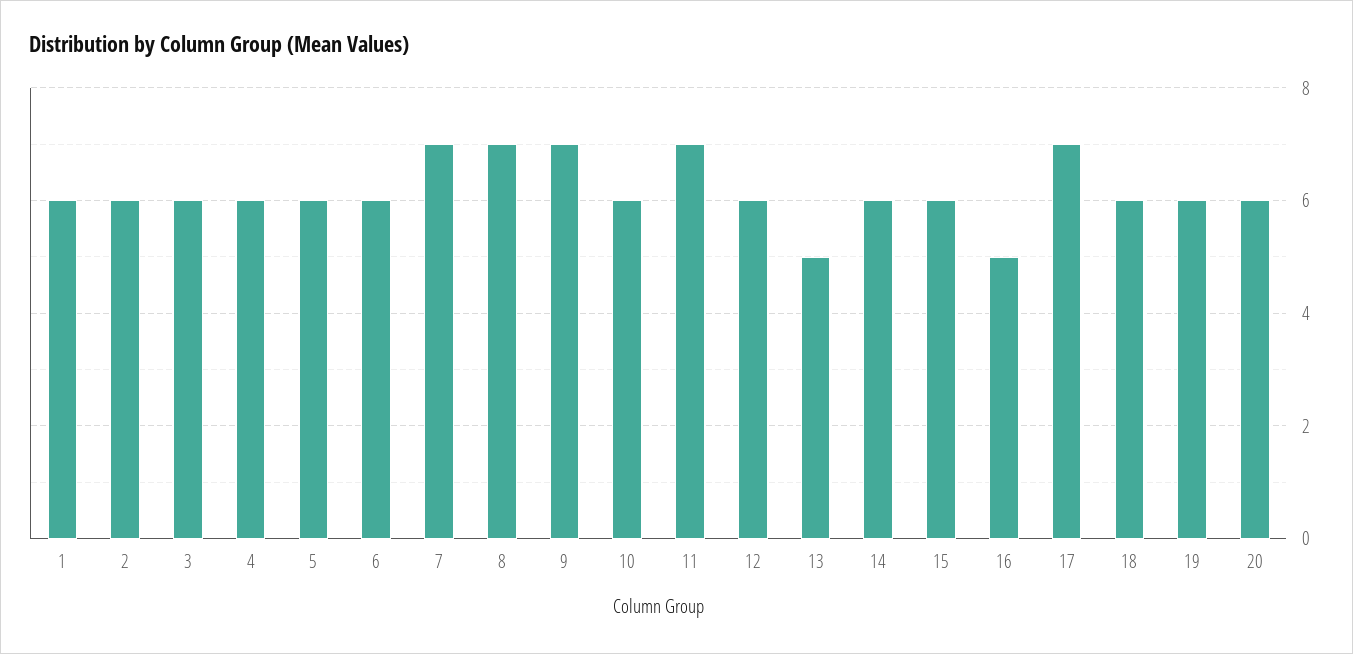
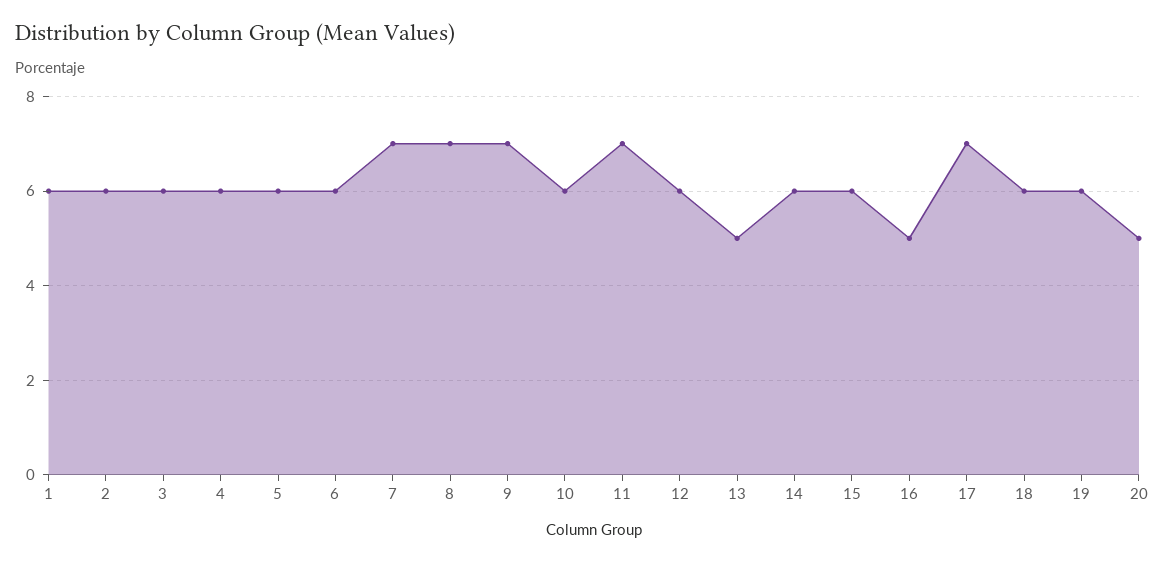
  {
    "1": 6,
    "2": 6,
    "3": 6,
    "4": 6,
    "5": 6,
    "6": 6,
    "7": 7,
    "8": 7,
    "9": 7,
    "10": 6,
    "11": 7,
    "12": 6,
    "13": 5,
    "14": 6,
    "15": 6,
    "16": 5,
    "17": 7,
    "18": 6,
    "19": 6,
-   "20": 6
+   "20": 5
  }

